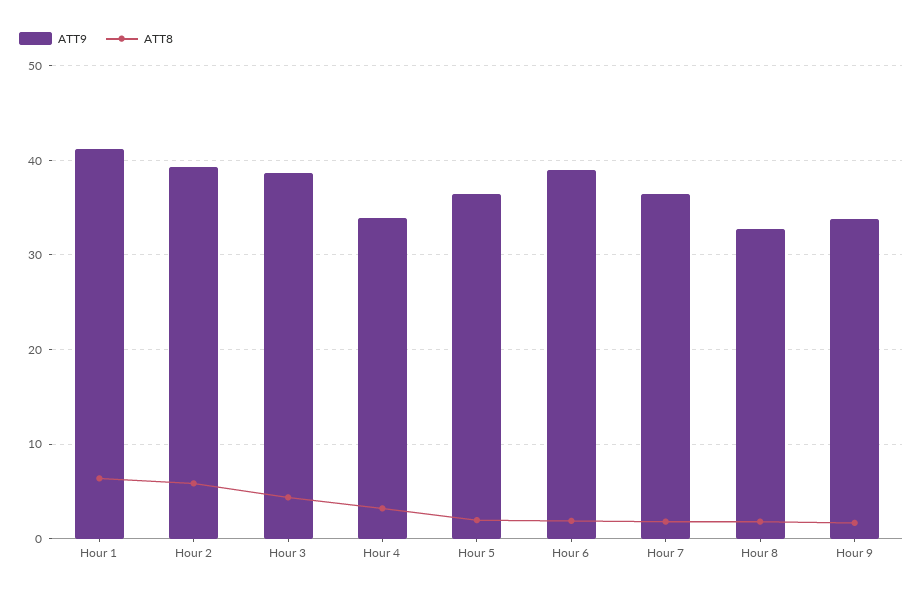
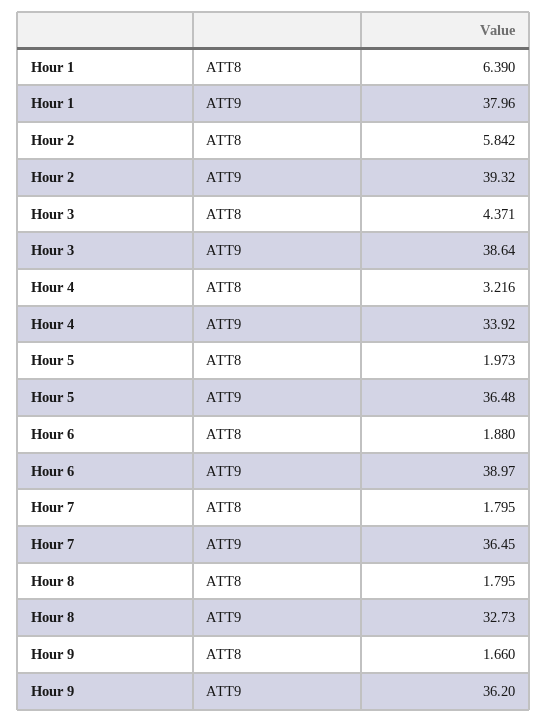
  {
    "ATT9": {
-     "Hour 1": 41,
+     "Hour 1": 37.96,
      "Hour 2": 39.32,
      "Hour 3": 38.64,
      "Hour 4": 33.92,
      "Hour 5": 36.48,
      "Hour 6": 38.97,
      "Hour 7": 36.45,
      "Hour 8": 32.73,
-     "Hour 9": 34
+     "Hour 9": 36.2
    },
    "ATT8": {
      "Hour 1": 6.39,
      "Hour 2": 5.842,
      "Hour 3": 4.371,
      "Hour 4": 3.216,
      "Hour 5": 1.973,
      "Hour 6": 1.88,
      "Hour 7": 1.795,
      "Hour 8": 1.795,
      "Hour 9": 1.66
    }
  }

